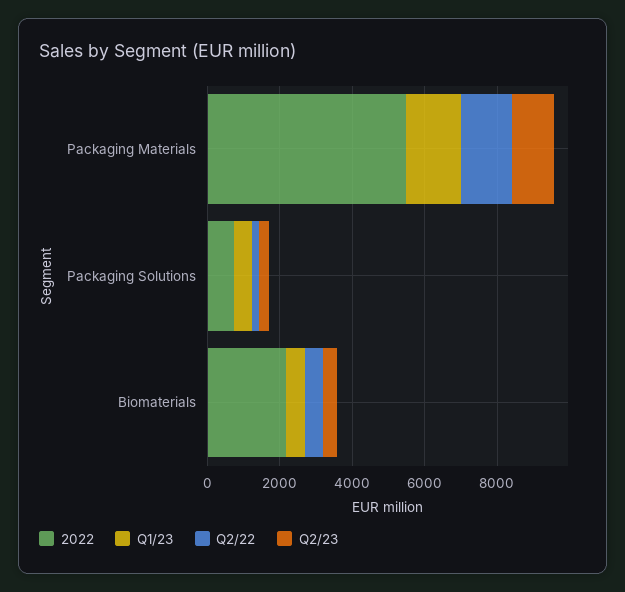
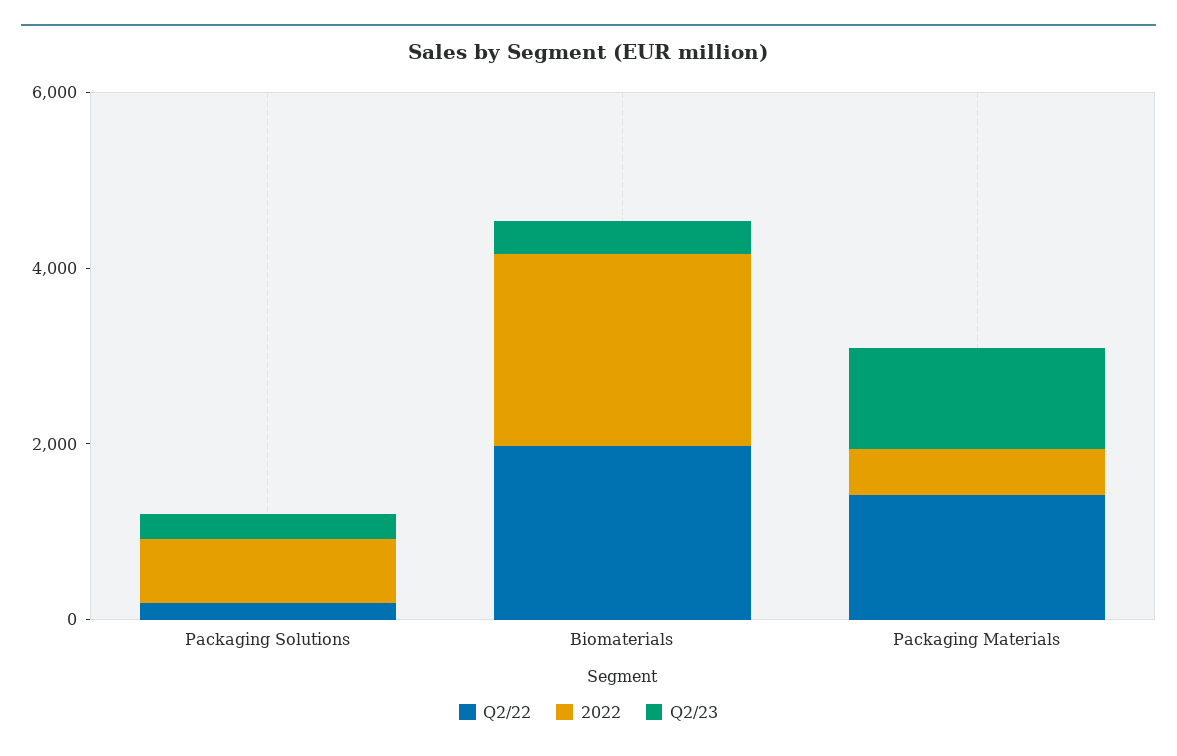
  {
    "2022": {
-     "Packaging Materials": 5500,
+     "Packaging Materials": 500,
      "Packaging Solutions": 500,
      "Biomaterials": 2000
    },
-   "Q1/23": {
-     "Packaging Materials": 1500,
-     "Packaging Solutions": 500,
-     "Biomaterials": 500
-   },
    "Q2/22": {
      "Packaging Materials": 1500,
      "Packaging Solutions": 0,
-     "Biomaterials": 500
+     "Biomaterials": 2000
    },
    "Q2/23": {
      "Packaging Materials": 1000,
      "Packaging Solutions": 500,
      "Biomaterials": 500
    }
  }

